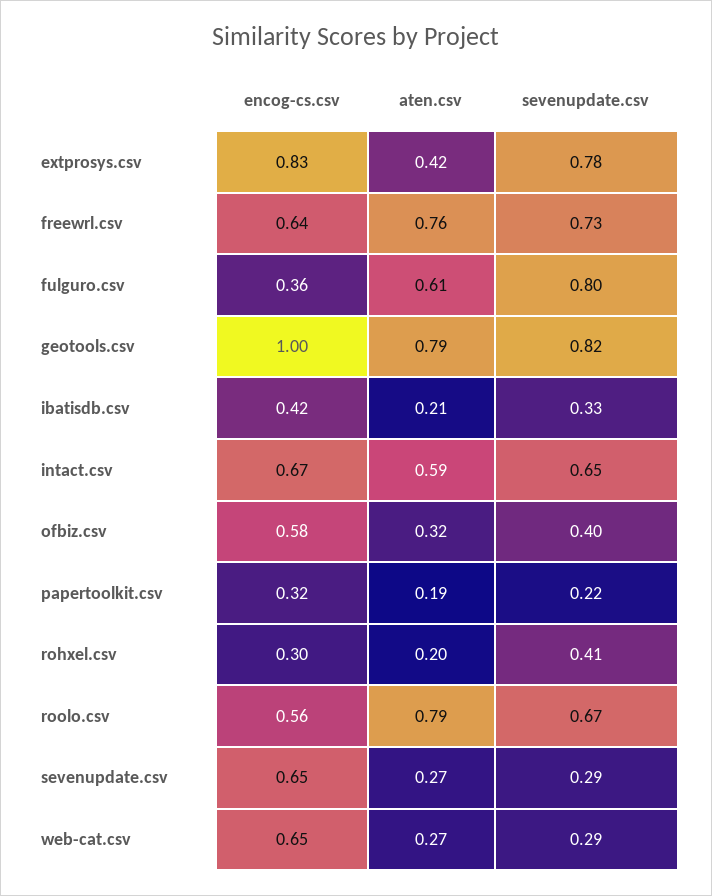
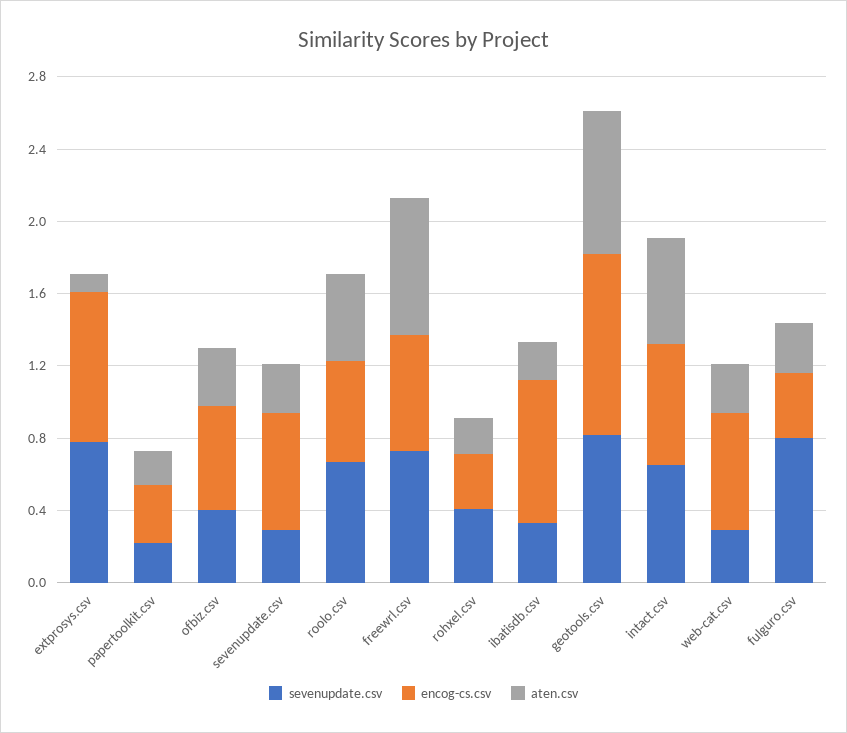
  {
    "encog-cs.csv": {
      "extprosys.csv": 0.83,
      "freewrl.csv": 0.64,
      "fulguro.csv": 0.36,
      "geotools.csv": 1,
-     "ibatisdb.csv": 0.42,
+     "ibatisdb.csv": 0.8,
      "intact.csv": 0.67,
      "ofbiz.csv": 0.58,
      "papertoolkit.csv": 0.32,
      "rohxel.csv": 0.3,
      "roolo.csv": 0.56,
      "sevenupdate.csv": 0.65,
      "web-cat.csv": 0.65
    },
    "aten.csv": {
-     "extprosys.csv": 0.42,
+     "extprosys.csv": 0.1,
      "freewrl.csv": 0.76,
-     "fulguro.csv": 0.61,
+     "fulguro.csv": 0.3,
      "geotools.csv": 0.79,
      "ibatisdb.csv": 0.21,
      "intact.csv": 0.59,
      "ofbiz.csv": 0.32,
      "papertoolkit.csv": 0.19,
      "rohxel.csv": 0.2,
-     "roolo.csv": 0.79,
+     "roolo.csv": 0.5,
      "sevenupdate.csv": 0.27,
      "web-cat.csv": 0.27
    },
    "sevenupdate.csv": {
      "extprosys.csv": 0.78,
      "freewrl.csv": 0.73,
      "fulguro.csv": 0.8,
      "geotools.csv": 0.82,
      "ibatisdb.csv": 0.33,
      "intact.csv": 0.65,
      "ofbiz.csv": 0.4,
      "papertoolkit.csv": 0.22,
      "rohxel.csv": 0.41,
      "roolo.csv": 0.67,
      "sevenupdate.csv": 0.29,
      "web-cat.csv": 0.29
    }
  }

